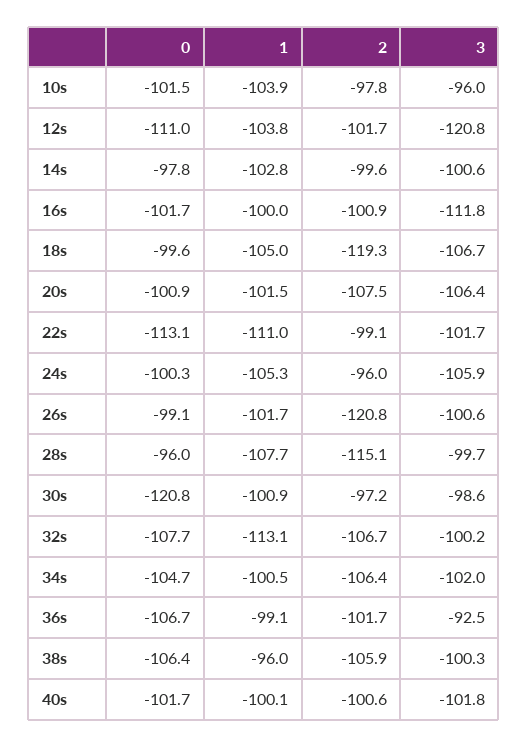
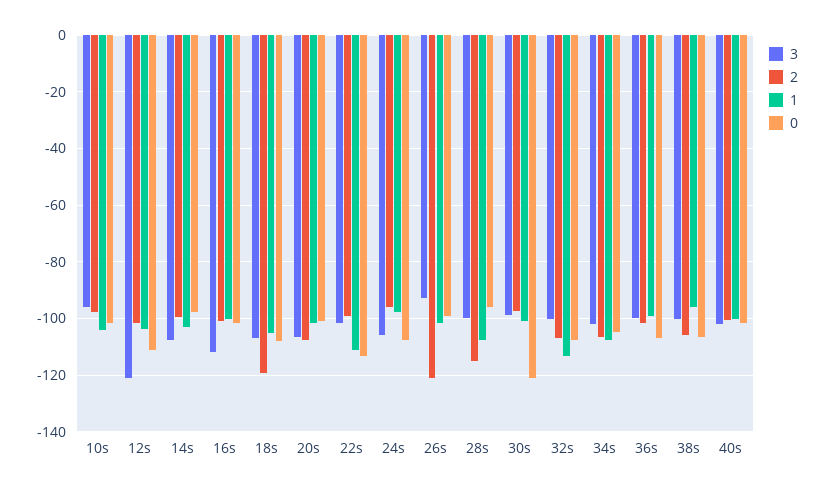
  {
    "0": {
      "10s": -101.5,
      "12s": -111,
      "14s": -97.8,
      "16s": -101.7,
-     "18s": -99.6,
+     "18s": -107.5,
      "20s": -100.9,
      "22s": -113.1,
-     "24s": -100.3,
+     "24s": -107.5,
      "26s": -99.1,
      "28s": -96,
      "30s": -120.8,
      "32s": -107.7,
      "34s": -104.7,
      "36s": -106.7,
      "38s": -106.4,
      "40s": -101.7
    },
    "1": {
      "10s": -103.9,
      "12s": -103.8,
      "14s": -102.8,
      "16s": -100,
      "18s": -105,
      "20s": -101.5,
      "22s": -111,
-     "24s": -105.3,
+     "24s": -97.5,
      "26s": -101.7,
      "28s": -107.7,
      "30s": -100.9,
      "32s": -113.1,
-     "34s": -100.5,
+     "34s": -107.5,
      "36s": -99.1,
      "38s": -96,
      "40s": -100.1
    },
    "2": {
      "10s": -97.8,
      "12s": -101.7,
      "14s": -99.6,
      "16s": -100.9,
      "18s": -119.3,
      "20s": -107.5,
      "22s": -99.1,
      "24s": -96,
      "26s": -120.8,
      "28s": -115.1,
      "30s": -97.2,
      "32s": -106.7,
      "34s": -106.4,
      "36s": -101.7,
      "38s": -105.9,
      "40s": -100.6
    },
    "3": {
      "10s": -96,
      "12s": -120.8,
-     "14s": -100.6,
+     "14s": -107.5,
      "16s": -111.8,
      "18s": -106.7,
      "20s": -106.4,
      "22s": -101.7,
      "24s": -105.9,
-     "26s": -100.6,
+     "26s": -92.5,
      "28s": -99.7,
      "30s": -98.6,
      "32s": -100.2,
      "34s": -102,
-     "36s": -92.5,
+     "36s": -100,
      "38s": -100.3,
      "40s": -101.8
    }
  }

